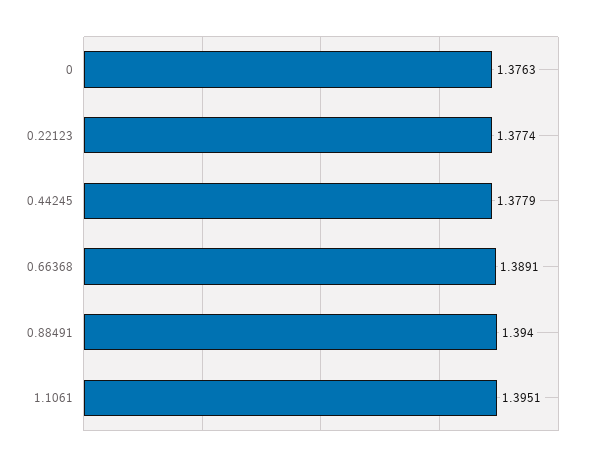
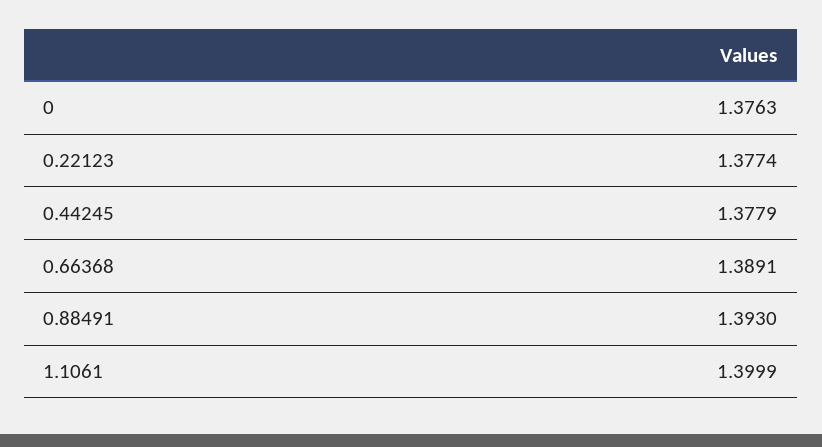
  {
    "0": 1.3763,
    "0.22123": 1.3774,
    "0.44245": 1.3779,
    "0.66368": 1.3891,
-   "0.88491": 1.394,
+   "0.88491": 1.393,
-   "1.1061": 1.3951
+   "1.1061": 1.3999
  }

